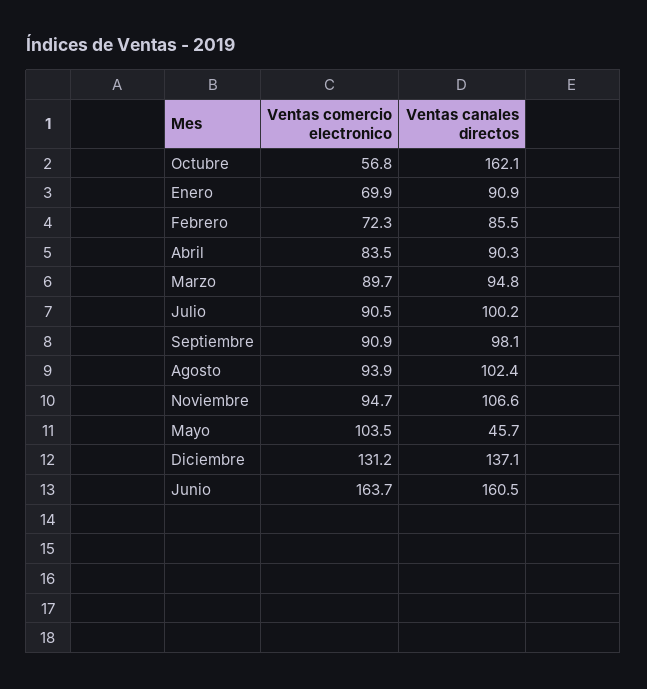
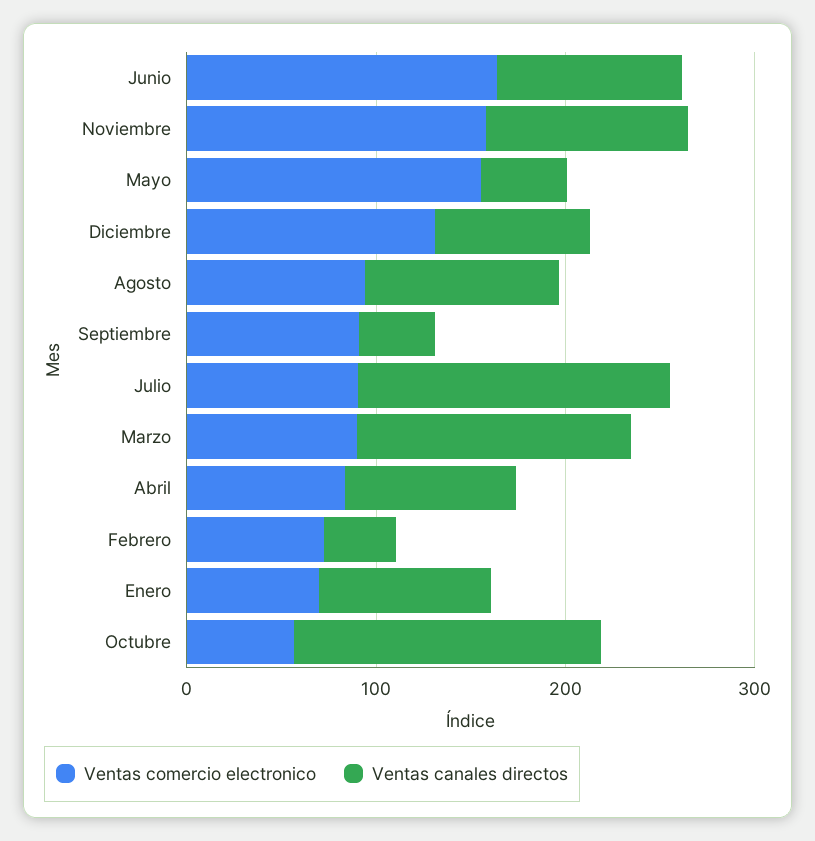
  {
    "Ventas comercio electronico": {
      "Octubre": 56.8,
      "Enero": 69.9,
      "Febrero": 72.3,
      "Abril": 83.5,
      "Marzo": 89.7,
      "Julio": 90.5,
      "Septiembre": 90.9,
      "Agosto": 93.9,
-     "Noviembre": 94.7,
+     "Noviembre": 160,
-     "Mayo": 103.5,
+     "Mayo": 160,
      "Diciembre": 131.2,
      "Junio": 163.7
    },
    "Ventas canales directos": {
      "Octubre": 162.1,
      "Enero": 90.9,
-     "Febrero": 85.5,
+     "Febrero": 40,
      "Abril": 90.3,
-     "Marzo": 94.8,
+     "Marzo": 140,
-     "Julio": 100.2,
+     "Julio": 160,
-     "Septiembre": 98.1,
+     "Septiembre": 40,
      "Agosto": 102.4,
      "Noviembre": 106.6,
      "Mayo": 45.7,
-     "Diciembre": 137.1,
+     "Diciembre": 80,
-     "Junio": 160.5
+     "Junio": 100
    }
  }

